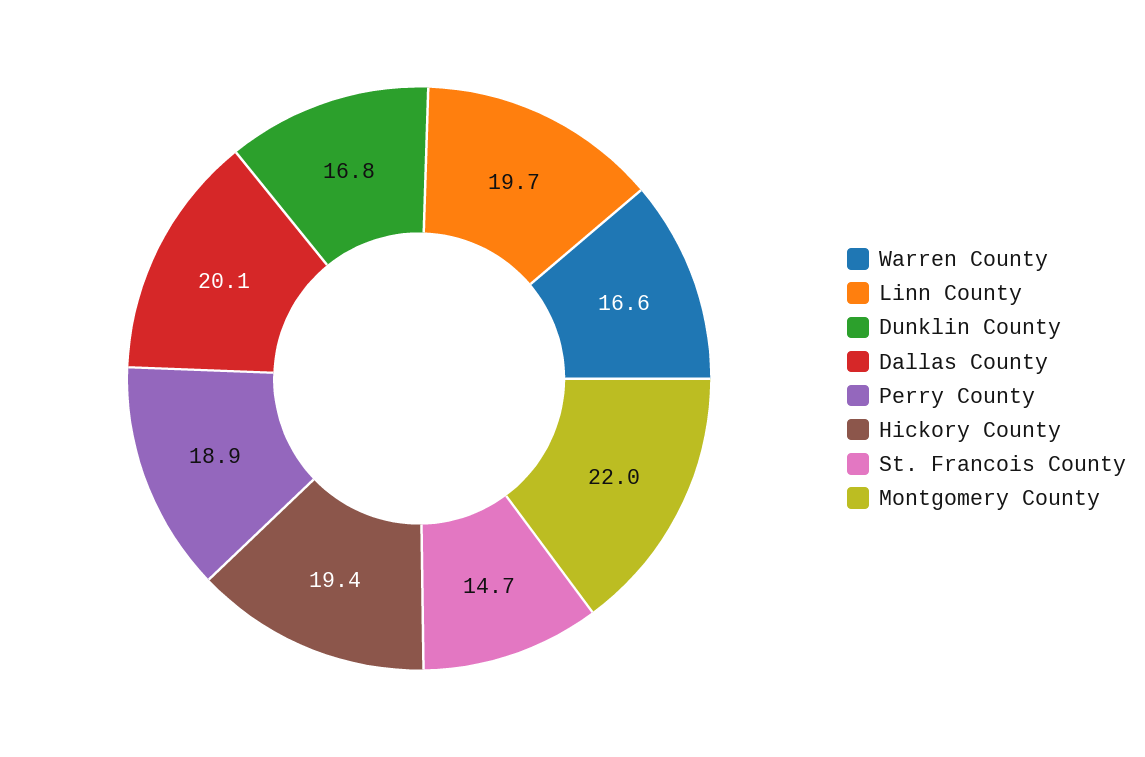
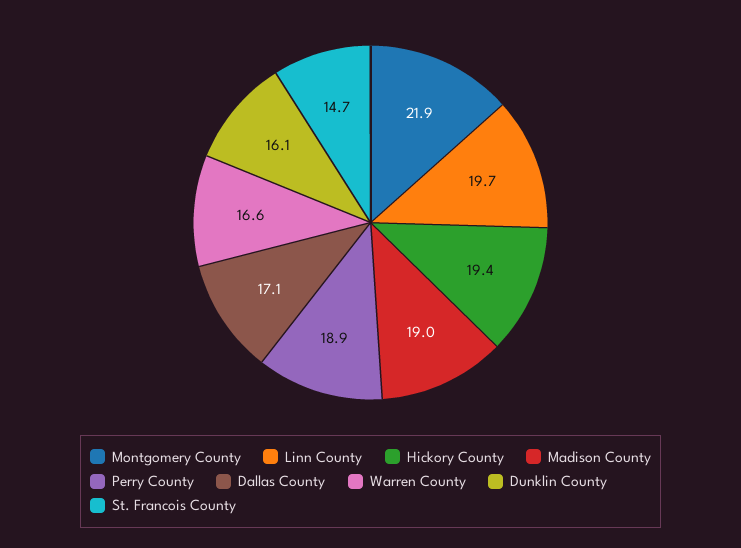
  {
    "Warren County": 16.6,
    "Linn County": 19.7,
-   "Dunklin County": 16.8,
+   "Dunklin County": 16.1,
-   "Dallas County": 20.1,
+   "Dallas County": 17.1,
    "Perry County": 18.9,
    "Hickory County": 19.4,
    "St. Francois County": 14.7,
-   "Montgomery County": 22
+   "Montgomery County": 21.9,
+   "Madison County": 19
  }

